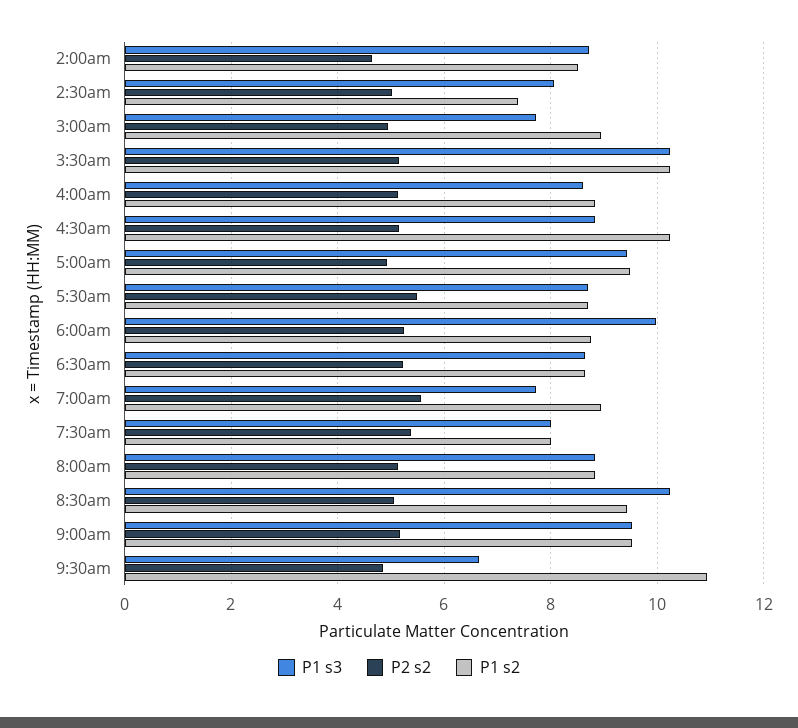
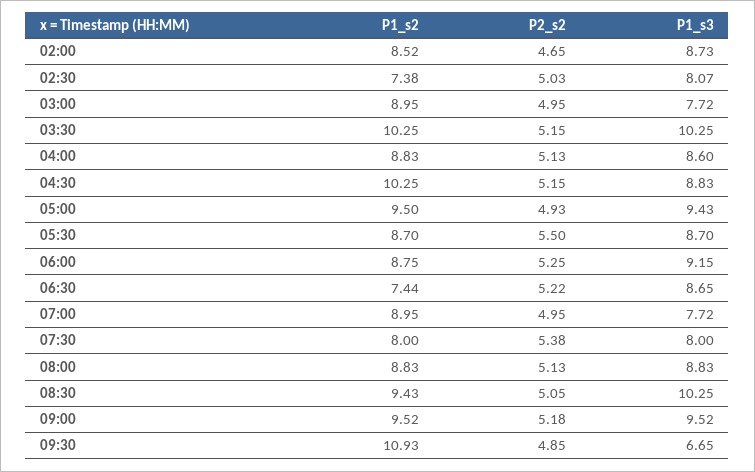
  {
    "P1 s3": {
      "2:00am": 8.73,
      "2:30am": 8.07,
      "3:00am": 7.72,
      "3:30am": 10.25,
      "4:00am": 8.6,
      "4:30am": 8.83,
      "5:00am": 9.43,
      "5:30am": 8.7,
-     "6:00am": 10,
+     "6:00am": 9.15,
      "6:30am": 8.65,
      "7:00am": 7.72,
      "7:30am": 8,
      "8:00am": 8.83,
      "8:30am": 10.25,
      "9:00am": 9.52,
      "9:30am": 6.65
    },
    "P2 s2": {
      "2:00am": 4.65,
      "2:30am": 5.03,
      "3:00am": 4.95,
      "3:30am": 5.15,
      "4:00am": 5.13,
      "4:30am": 5.15,
      "5:00am": 4.93,
      "5:30am": 5.5,
      "6:00am": 5.25,
      "6:30am": 5.22,
-     "7:00am": 5.6,
+     "7:00am": 4.95,
      "7:30am": 5.38,
      "8:00am": 5.13,
      "8:30am": 5.05,
      "9:00am": 5.18,
      "9:30am": 4.85
    },
    "P1 s2": {
      "2:00am": 8.52,
      "2:30am": 7.38,
      "3:00am": 8.95,
      "3:30am": 10.25,
      "4:00am": 8.83,
      "4:30am": 10.25,
      "5:00am": 9.5,
      "5:30am": 8.7,
      "6:00am": 8.75,
-     "6:30am": 8.6,
+     "6:30am": 7.44,
      "7:00am": 8.95,
      "7:30am": 8,
      "8:00am": 8.83,
      "8:30am": 9.43,
      "9:00am": 9.52,
      "9:30am": 10.93
    }
  }

